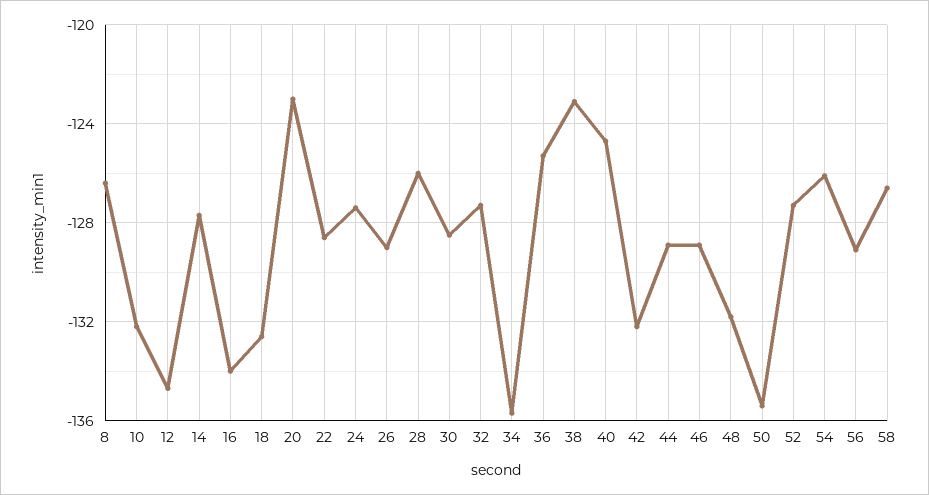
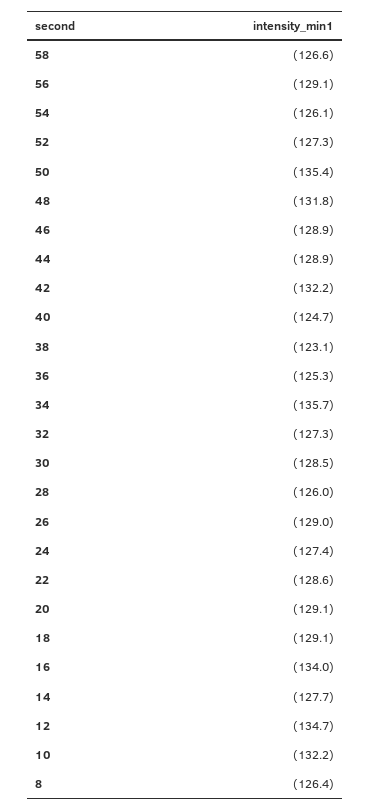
  {
    "8": -126.4,
    "10": -132.2,
    "12": -134.7,
    "14": -127.7,
    "16": -134,
-   "18": -132.5,
+   "18": -129.1,
-   "20": -123,
+   "20": -129.1,
    "22": -128.6,
    "24": -127.4,
    "26": -129,
    "28": -126,
    "30": -128.5,
    "32": -127.3,
    "34": -135.7,
    "36": -125.3,
    "38": -123.1,
    "40": -124.7,
    "42": -132.2,
    "44": -128.9,
    "46": -128.9,
    "48": -131.8,
    "50": -135.4,
    "52": -127.3,
    "54": -126.1,
    "56": -129.1,
    "58": -126.6
  }

